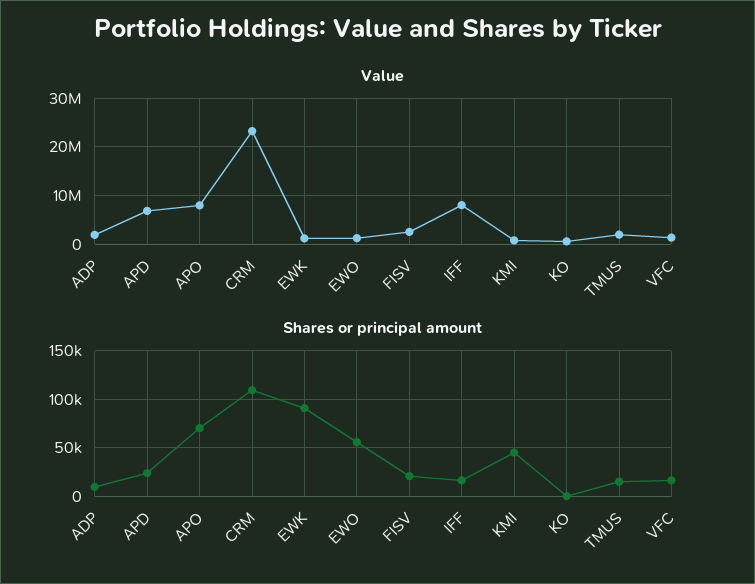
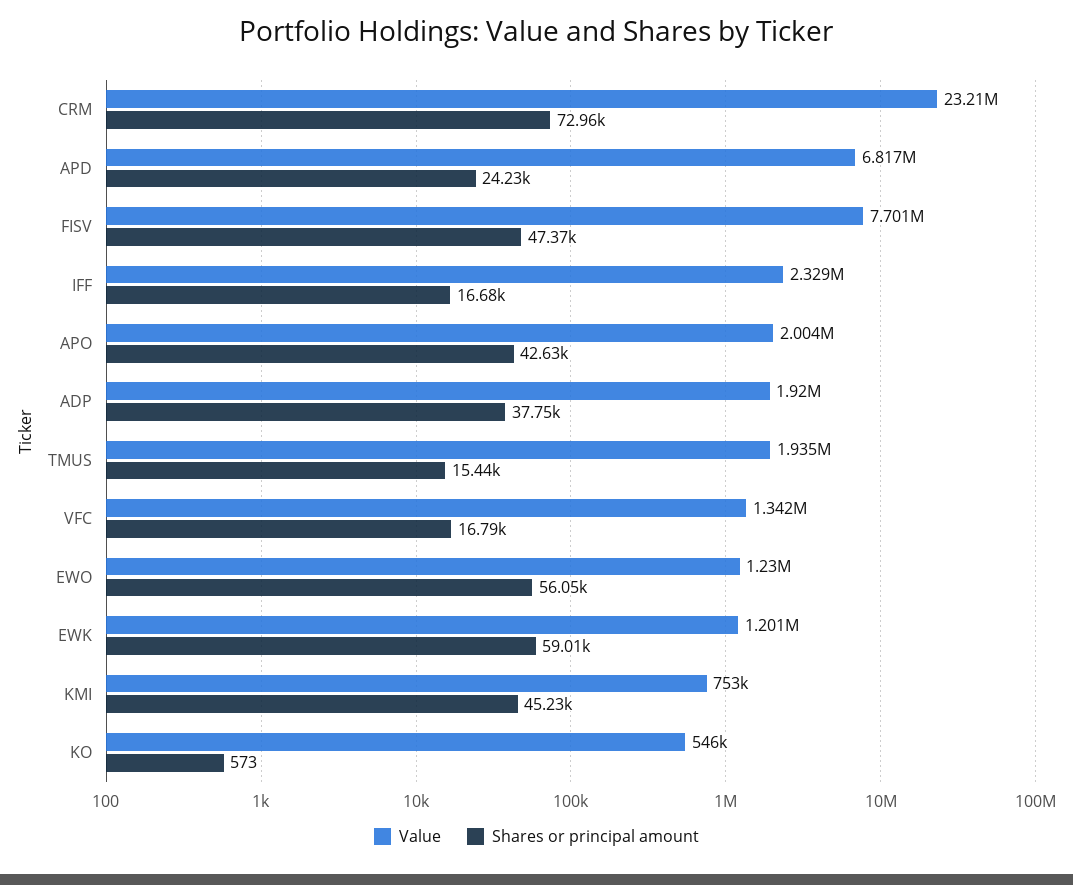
  {
    "Value": {
      "ADP": 1920000,
      "APD": 6817000,
-     "APO": 8000000,
+     "APO": 2004000,
      "CRM": 23210000,
      "EWK": 1201000,
      "EWO": 1230000,
-     "FISV": 2000000,
+     "FISV": 7701000,
-     "IFF": 8000000,
+     "IFF": 2329000,
      "KMI": 753000,
      "KO": 546000,
      "TMUS": 1935000,
      "VFC": 1342000
    },
    "Shares or principal amount": {
-     "ADP": 10000,
+     "ADP": 37750,
      "APD": 24230,
-     "APO": 70000,
+     "APO": 42630,
-     "CRM": 110000,
+     "CRM": 72960,
-     "EWK": 90000,
+     "EWK": 59010,
      "EWO": 56050,
-     "FISV": 20000,
+     "FISV": 47370,
      "IFF": 16680,
      "KMI": 45230,
      "KO": 573,
      "TMUS": 15440,
      "VFC": 16790
    }
  }

